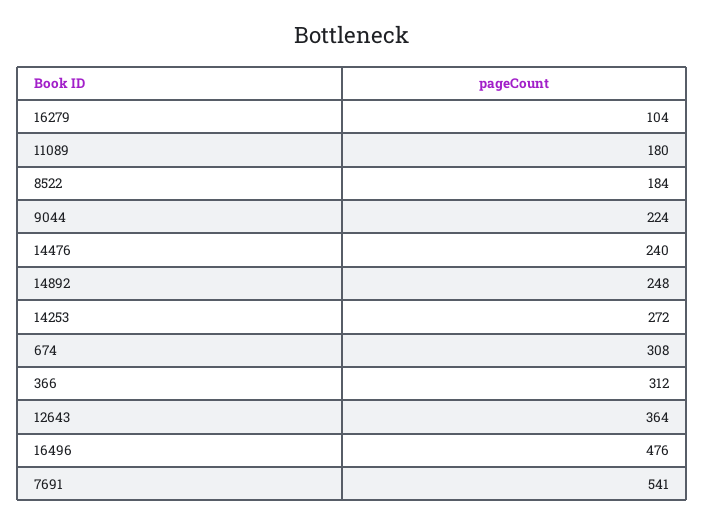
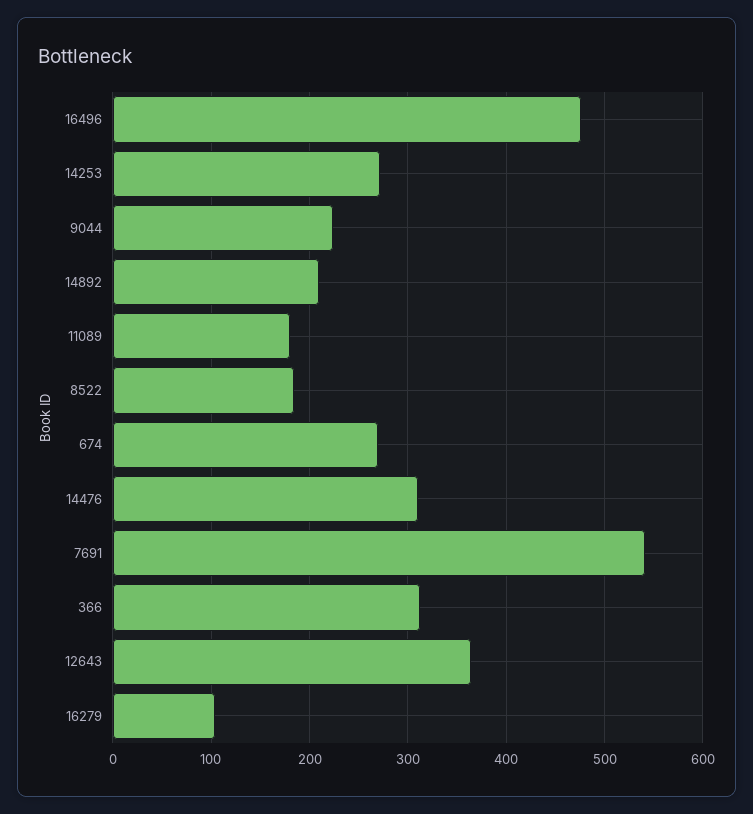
  {
    "16279": 104,
    "11089": 180,
    "8522": 184,
    "9044": 224,
-   "14476": 240,
+   "14476": 310,
-   "14892": 248,
+   "14892": 210,
    "14253": 272,
-   "674": 308,
+   "674": 270,
    "366": 312,
    "12643": 364,
    "16496": 476,
    "7691": 541
  }

